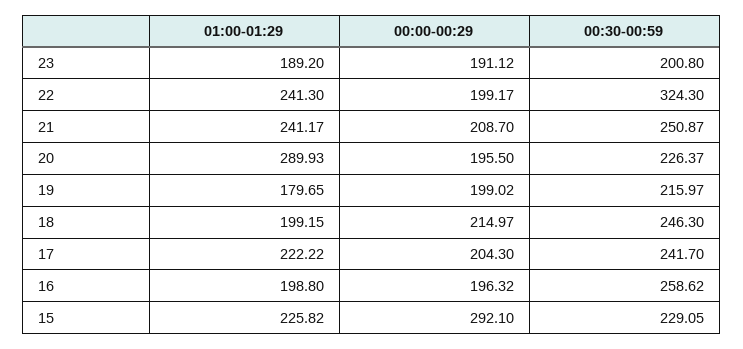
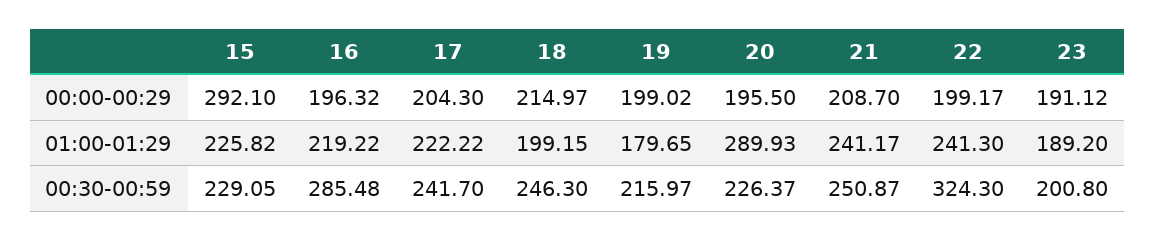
  {
    "01:00-01:29": {
      "23": 189.2,
      "22": 241.3,
      "21": 241.17,
      "20": 289.93,
      "19": 179.65,
      "18": 199.15,
      "17": 222.22,
-     "16": 198.8,
+     "16": 219.22,
      "15": 225.82
    },
    "00:00-00:29": {
      "23": 191.12,
      "22": 199.17,
      "21": 208.7,
      "20": 195.5,
      "19": 199.02,
      "18": 214.97,
      "17": 204.3,
      "16": 196.32,
      "15": 292.1
    },
    "00:30-00:59": {
      "23": 200.8,
      "22": 324.3,
      "21": 250.87,
      "20": 226.37,
      "19": 215.97,
      "18": 246.3,
      "17": 241.7,
-     "16": 258.62,
+     "16": 285.48,
      "15": 229.05
    }
  }

